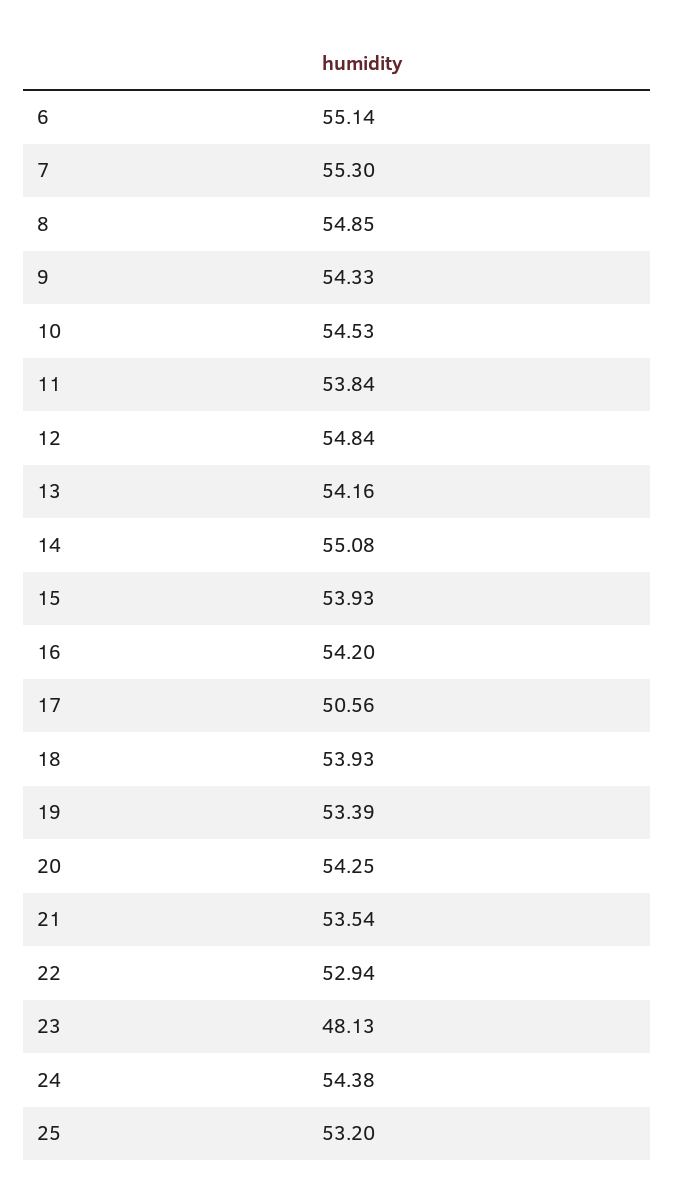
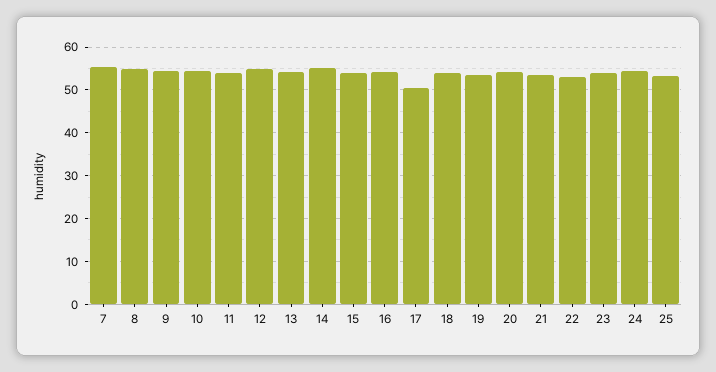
  {
-   "6": 55.14,
    "7": 55.3,
    "8": 54.85,
    "9": 54.33,
    "10": 54.53,
    "11": 53.84,
    "12": 54.84,
    "13": 54.16,
    "14": 55.08,
    "15": 53.93,
    "16": 54.2,
    "17": 50.56,
    "18": 53.93,
    "19": 53.39,
    "20": 54.25,
    "21": 53.54,
    "22": 52.94,
-   "23": 48.13,
+   "23": 54,
    "24": 54.38,
    "25": 53.2
  }

